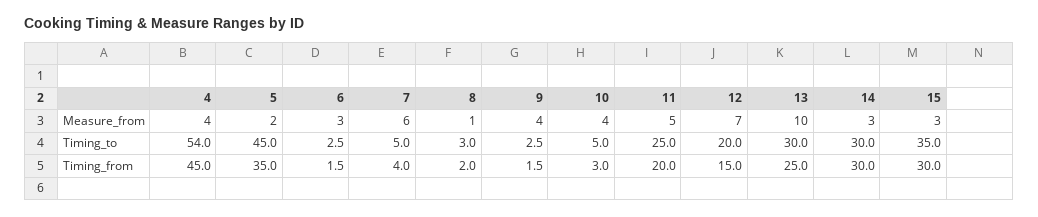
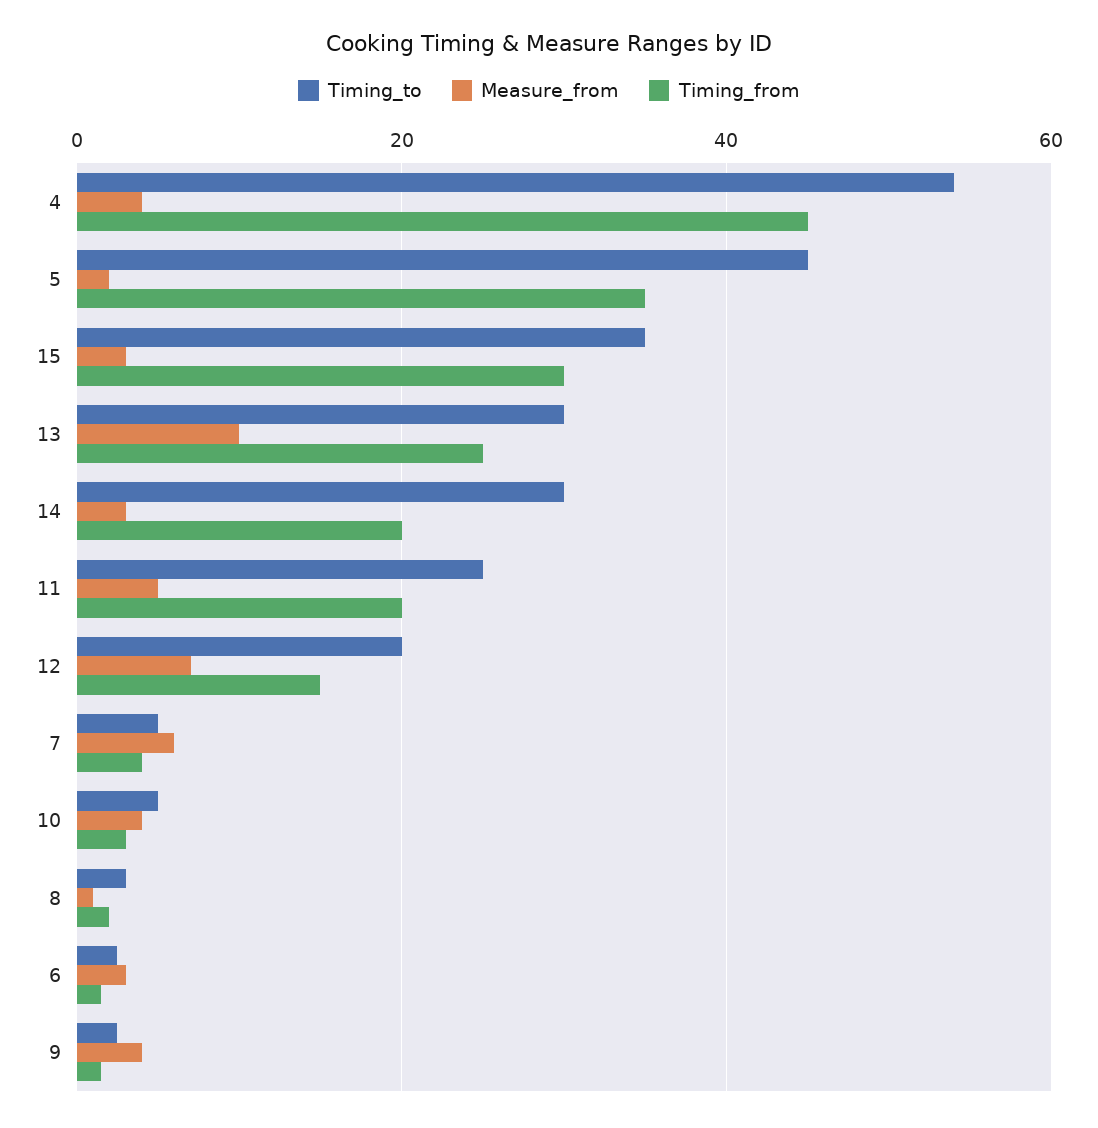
  {
    "Measure_from": {
      "4": 4,
      "5": 2,
      "6": 3,
      "7": 6,
      "8": 1,
      "9": 4,
      "10": 4,
      "11": 5,
      "12": 7,
      "13": 10,
      "14": 3,
      "15": 3
    },
    "Timing_to": {
      "4": 54,
      "5": 45,
      "6": 2.5,
      "7": 5,
      "8": 3,
      "9": 2.5,
      "10": 5,
      "11": 25,
      "12": 20,
      "13": 30,
      "14": 30,
      "15": 35
    },
    "Timing_from": {
      "4": 45,
      "5": 35,
      "6": 1.5,
      "7": 4,
      "8": 2,
      "9": 1.5,
      "10": 3,
      "11": 20,
      "12": 15,
      "13": 25,
-     "14": 30,
+     "14": 20,
      "15": 30
    }
  }

